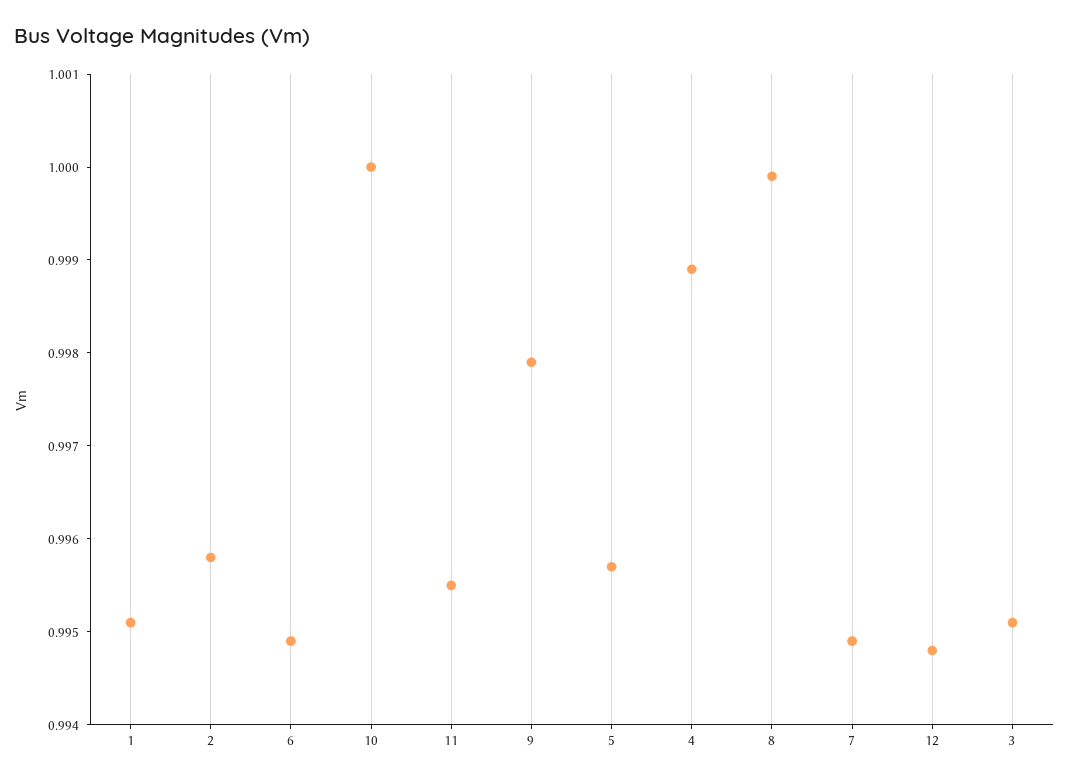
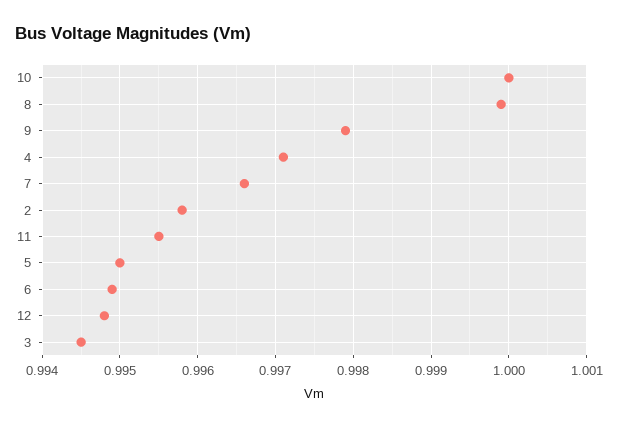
  {
-   "1": 0.9951,
    "2": 0.9958,
    "6": 0.9949,
    "10": 1,
    "11": 0.9955,
    "9": 0.9979,
-   "5": 0.9957,
+   "5": 0.995,
-   "4": 0.9989,
+   "4": 0.9971,
    "8": 0.9999,
-   "7": 0.9949,
+   "7": 0.9966,
    "12": 0.9948,
-   "3": 0.9951
+   "3": 0.9945
  }

